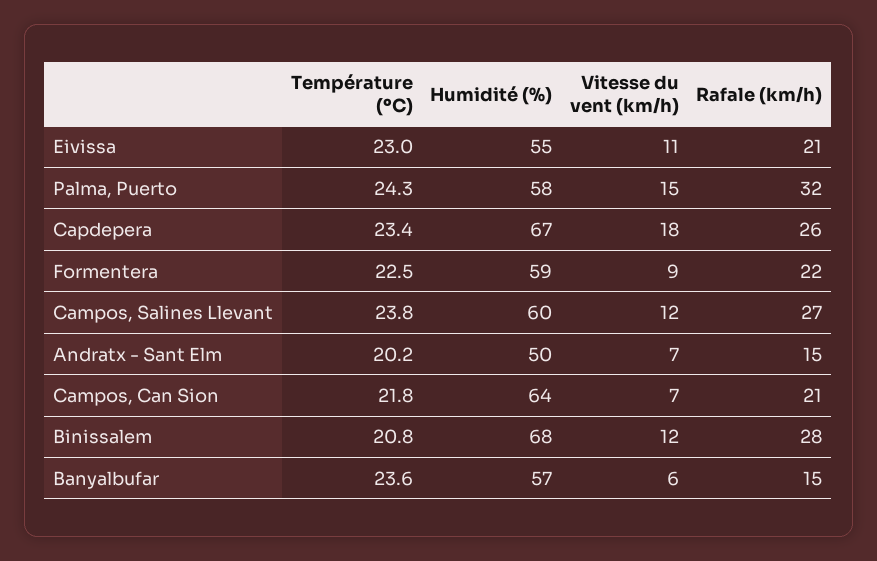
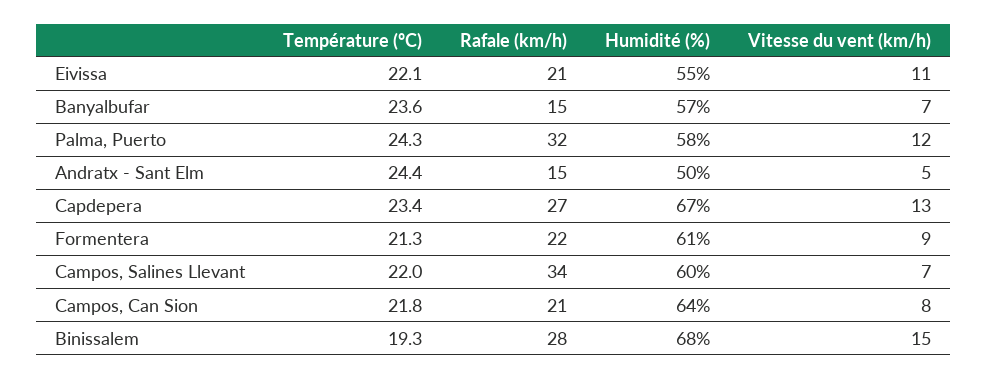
  {
    "Température (ºC)": {
-     "Eivissa": 23,
+     "Eivissa": 22.1,
      "Palma, Puerto": 24.3,
      "Capdepera": 23.4,
-     "Formentera": 22.5,
+     "Formentera": 21.3,
-     "Campos, Salines Llevant": 23.8,
+     "Campos, Salines Llevant": 22,
-     "Andratx - Sant Elm": 20.2,
+     "Andratx - Sant Elm": 24.4,
      "Campos, Can Sion": 21.8,
-     "Binissalem": 20.8,
+     "Binissalem": 19.3,
      "Banyalbufar": 23.6
    },
    "Humidité (%)": {
      "Eivissa": 55,
      "Palma, Puerto": 58,
      "Capdepera": 67,
-     "Formentera": 59,
+     "Formentera": 61,
      "Campos, Salines Llevant": 60,
      "Andratx - Sant Elm": 50,
      "Campos, Can Sion": 64,
      "Binissalem": 68,
      "Banyalbufar": 57
    },
    "Vitesse du vent (km/h)": {
      "Eivissa": 11,
-     "Palma, Puerto": 15,
+     "Palma, Puerto": 12,
-     "Capdepera": 18,
+     "Capdepera": 13,
      "Formentera": 9,
-     "Campos, Salines Llevant": 12,
+     "Campos, Salines Llevant": 7,
-     "Andratx - Sant Elm": 7,
+     "Andratx - Sant Elm": 5,
-     "Campos, Can Sion": 7,
+     "Campos, Can Sion": 8,
-     "Binissalem": 12,
+     "Binissalem": 15,
-     "Banyalbufar": 6
+     "Banyalbufar": 7
    },
    "Rafale (km/h)": {
      "Eivissa": 21,
      "Palma, Puerto": 32,
-     "Capdepera": 26,
+     "Capdepera": 27,
      "Formentera": 22,
-     "Campos, Salines Llevant": 27,
+     "Campos, Salines Llevant": 34,
      "Andratx - Sant Elm": 15,
      "Campos, Can Sion": 21,
      "Binissalem": 28,
      "Banyalbufar": 15
    }
  }

